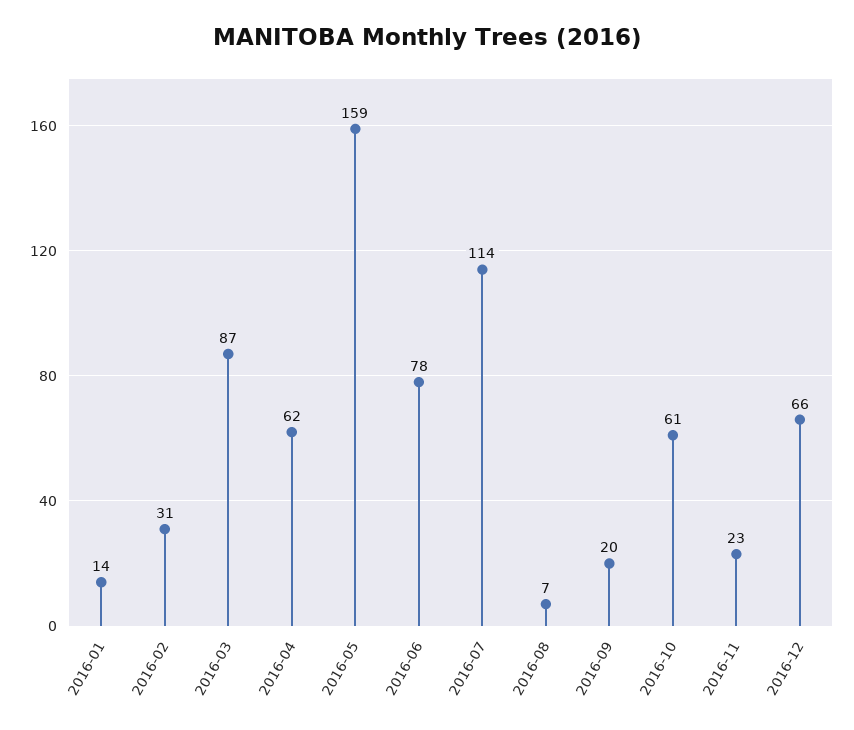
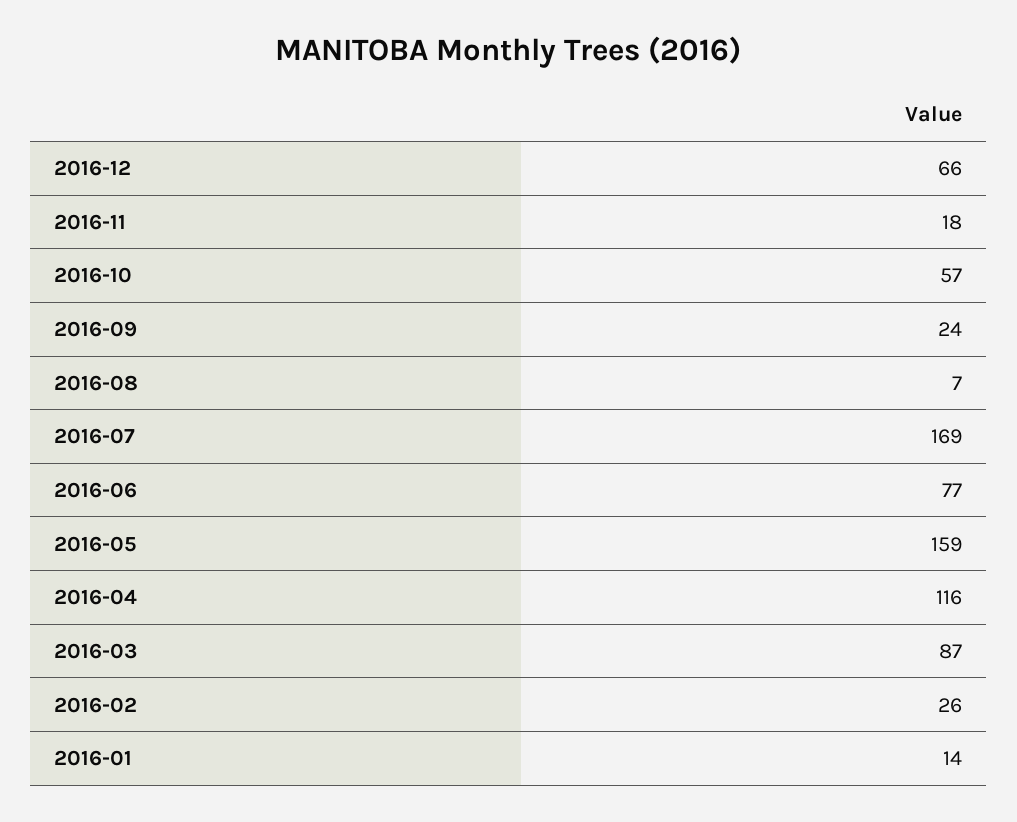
  {
    "2016-01": 14,
-   "2016-02": 31,
+   "2016-02": 26,
    "2016-03": 87,
-   "2016-04": 62,
+   "2016-04": 116,
    "2016-05": 159,
-   "2016-06": 78,
+   "2016-06": 77,
-   "2016-07": 114,
+   "2016-07": 169,
    "2016-08": 7,
-   "2016-09": 20,
+   "2016-09": 24,
-   "2016-10": 61,
+   "2016-10": 57,
-   "2016-11": 23,
+   "2016-11": 18,
    "2016-12": 66
  }

